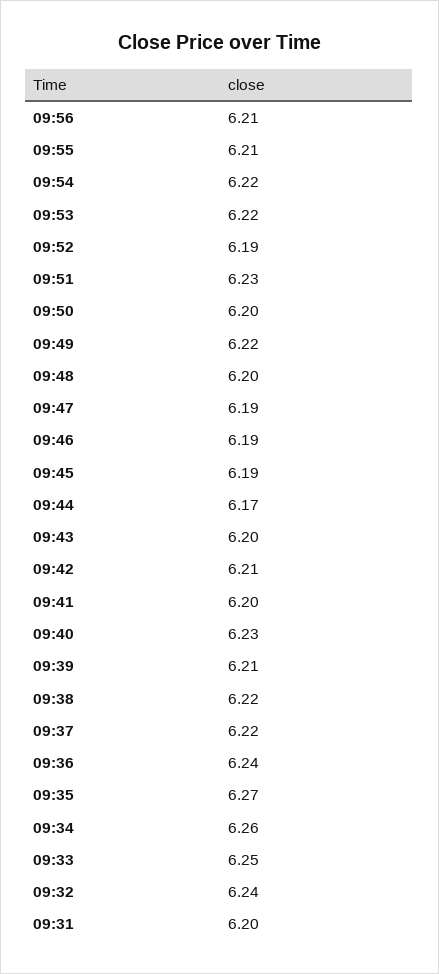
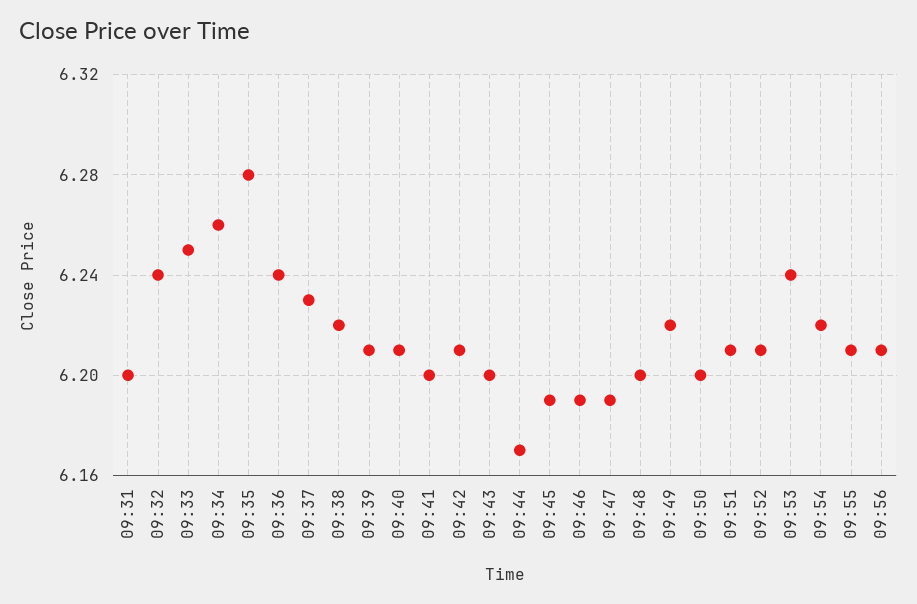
  {
    "09:56": 6.21,
    "09:55": 6.21,
    "09:54": 6.22,
-   "09:53": 6.22,
+   "09:53": 6.24,
-   "09:52": 6.19,
+   "09:52": 6.21,
-   "09:51": 6.23,
+   "09:51": 6.21,
    "09:50": 6.2,
    "09:49": 6.22,
    "09:48": 6.2,
    "09:47": 6.19,
    "09:46": 6.19,
    "09:45": 6.19,
    "09:44": 6.17,
    "09:43": 6.2,
    "09:42": 6.21,
    "09:41": 6.2,
-   "09:40": 6.23,
+   "09:40": 6.21,
    "09:39": 6.21,
    "09:38": 6.22,
-   "09:37": 6.22,
+   "09:37": 6.23,
    "09:36": 6.24,
-   "09:35": 6.27,
+   "09:35": 6.28,
    "09:34": 6.26,
    "09:33": 6.25,
    "09:32": 6.24,
    "09:31": 6.2
  }

